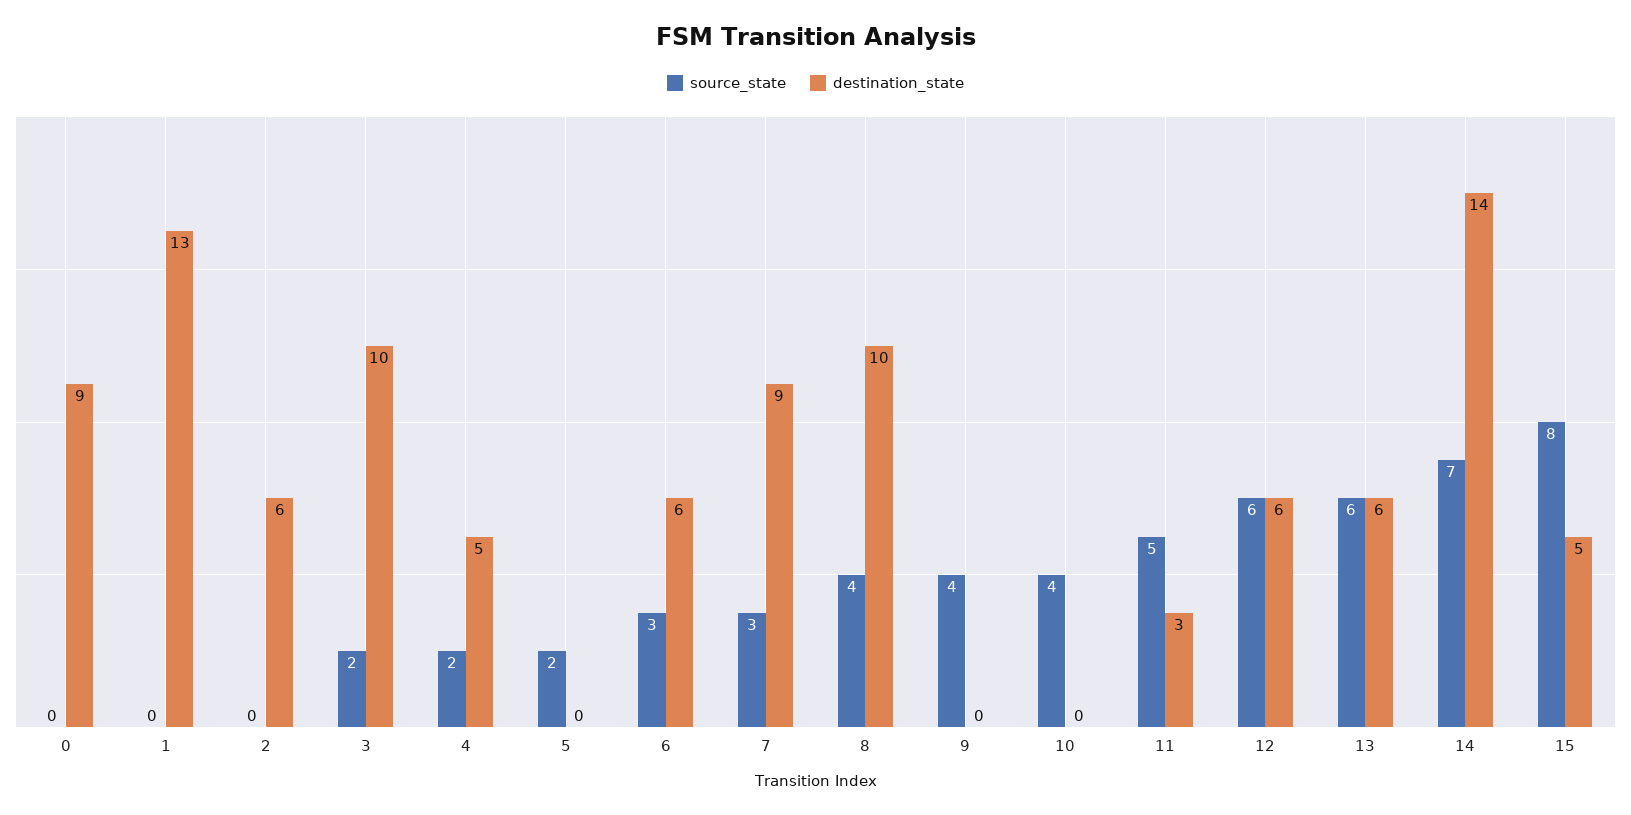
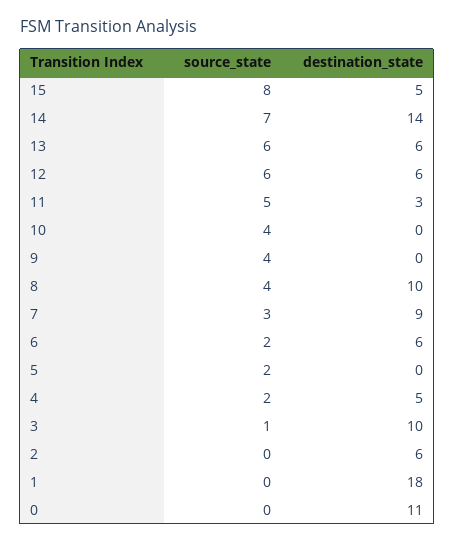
  {
    "source_state": {
      "0": 0,
      "1": 0,
      "2": 0,
-     "3": 2,
+     "3": 1,
      "4": 2,
      "5": 2,
-     "6": 3,
+     "6": 2,
      "7": 3,
      "8": 4,
      "9": 4,
      "10": 4,
      "11": 5,
      "12": 6,
      "13": 6,
      "14": 7,
      "15": 8
    },
    "destination_state": {
-     "0": 9,
+     "0": 11,
-     "1": 13,
+     "1": 18,
      "2": 6,
      "3": 10,
      "4": 5,
      "5": 0,
      "6": 6,
      "7": 9,
      "8": 10,
      "9": 0,
      "10": 0,
      "11": 3,
      "12": 6,
      "13": 6,
      "14": 14,
      "15": 5
    }
  }

